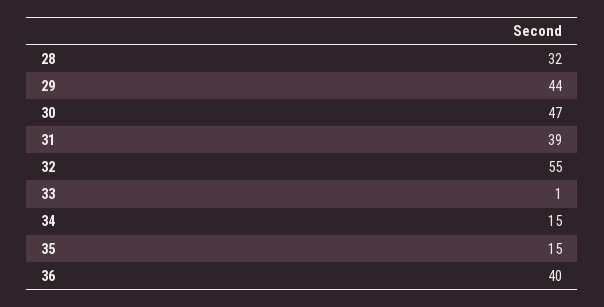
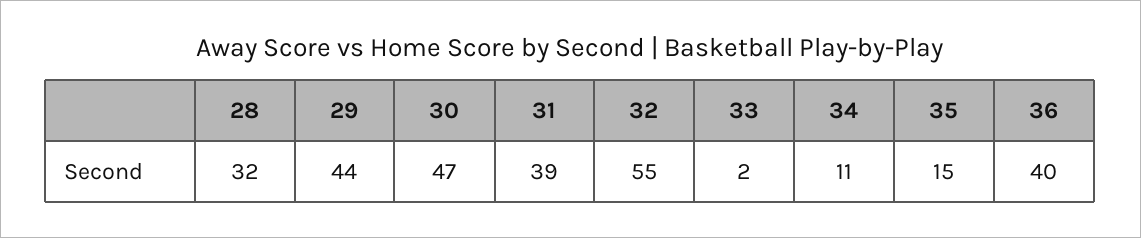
  {
    "28": 32,
    "29": 44,
    "30": 47,
    "31": 39,
    "32": 55,
-   "33": 1,
+   "33": 2,
-   "34": 15,
+   "34": 11,
    "35": 15,
    "36": 40
  }

